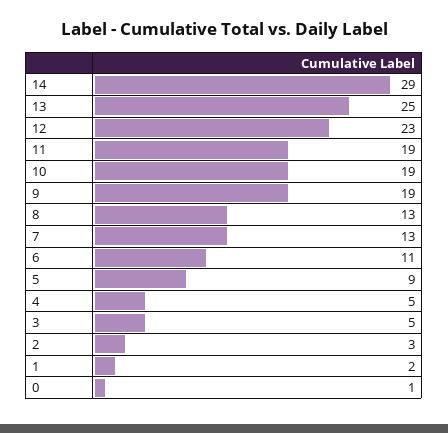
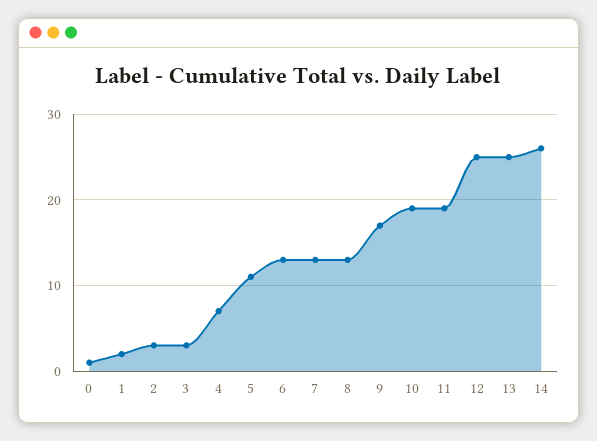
  {
-   "14": 29,
+   "14": 26,
    "13": 25,
-   "12": 23,
+   "12": 25,
    "11": 19,
    "10": 19,
-   "9": 19,
+   "9": 17,
    "8": 13,
    "7": 13,
-   "6": 11,
+   "6": 13,
-   "5": 9,
+   "5": 11,
-   "4": 5,
+   "4": 7,
-   "3": 5,
+   "3": 3,
    "2": 3,
    "1": 2,
    "0": 1
  }

